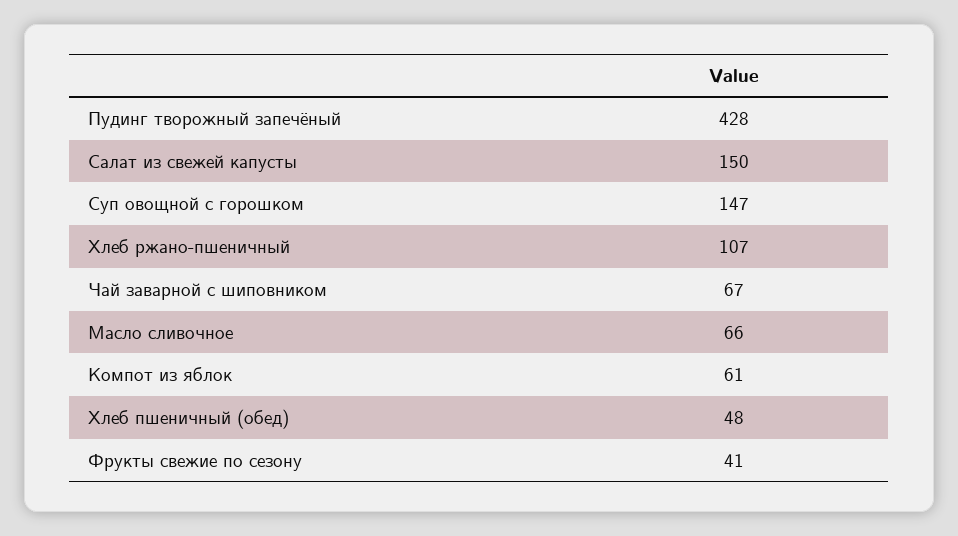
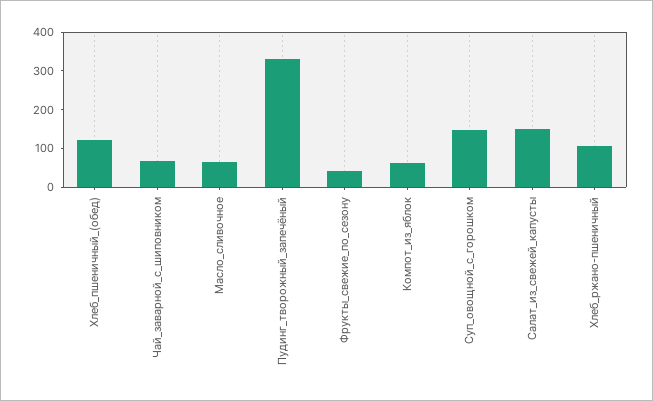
  {
-   "Пудинг творожный запечёный": 428,
+   "Пудинг творожный запечёный": 325,
    "Салат из свежей капусты": 150,
    "Суп овощной с горошком": 147,
    "Хлеб ржано-пшеничный": 107,
    "Чай заварной с шиповником": 67,
    "Масло сливочное": 66,
    "Компот из яблок": 61,
-   "Хлеб пшеничный (обед)": 48,
+   "Хлеб пшеничный (обед)": 125,
    "Фрукты свежие по сезону": 41
  }

